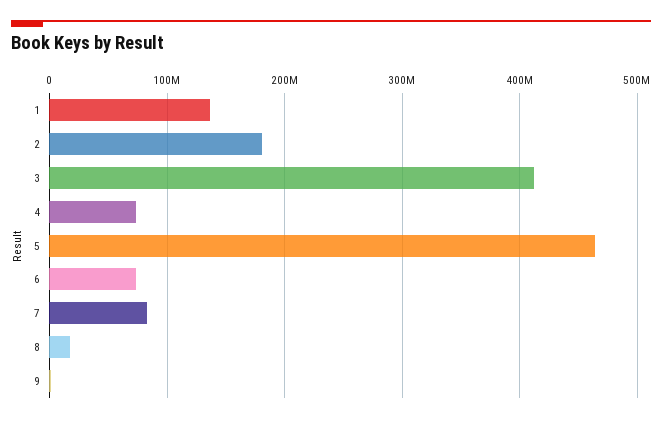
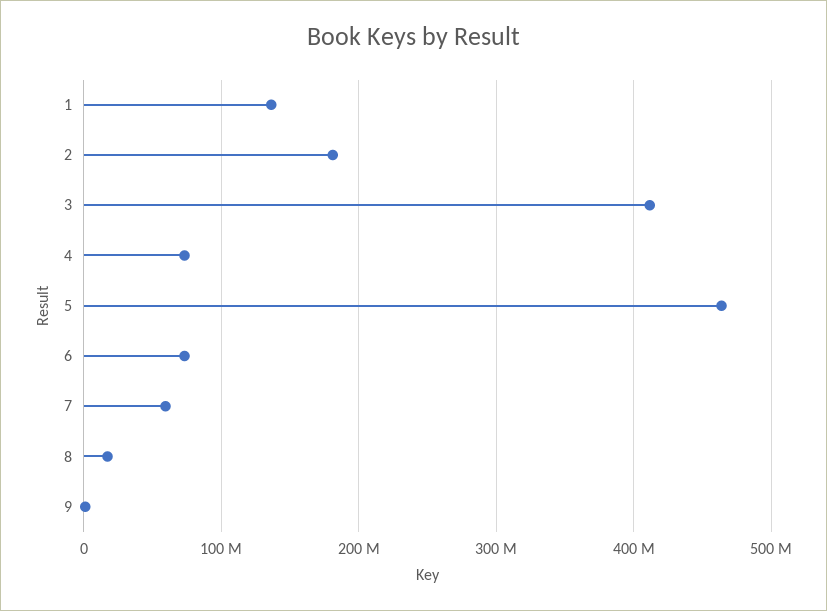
  {
    "1": 140000000,
    "2": 180000000,
    "3": 410000000,
    "4": 70000000,
    "5": 460000000,
    "6": 70000000,
-   "7": 80000000,
+   "7": 60000000,
    "8": 20000000,
    "9": 0
  }

